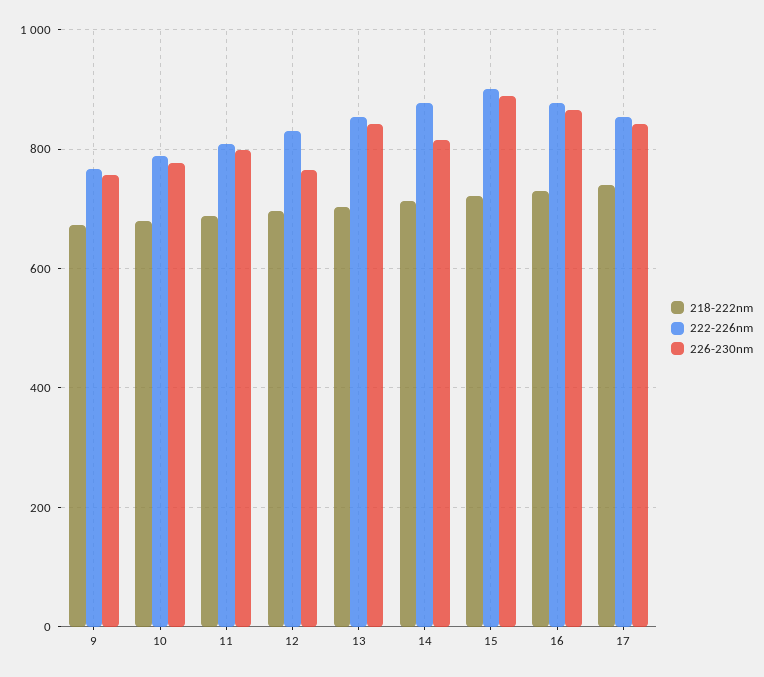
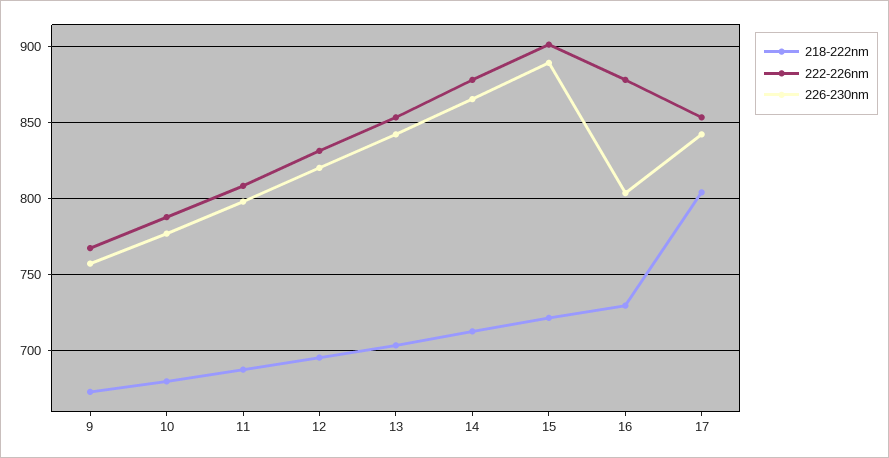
  {
    "218-222nm": {
      "9": 675,
      "10": 680,
      "11": 690,
      "12": 695,
      "13": 705,
      "14": 715,
      "15": 720,
      "16": 730,
-     "17": 740
+     "17": 805
    },
    "222-226nm": {
      "9": 765,
      "10": 790,
      "11": 810,
      "12": 830,
      "13": 855,
      "14": 880,
      "15": 900,
      "16": 880,
      "17": 855
    },
    "226-230nm": {
      "9": 755,
      "10": 775,
      "11": 800,
-     "12": 760,
+     "12": 820,
      "13": 840,
-     "14": 820,
+     "14": 865,
      "15": 890,
-     "16": 860,
+     "16": 805,
      "17": 840
    }
  }

